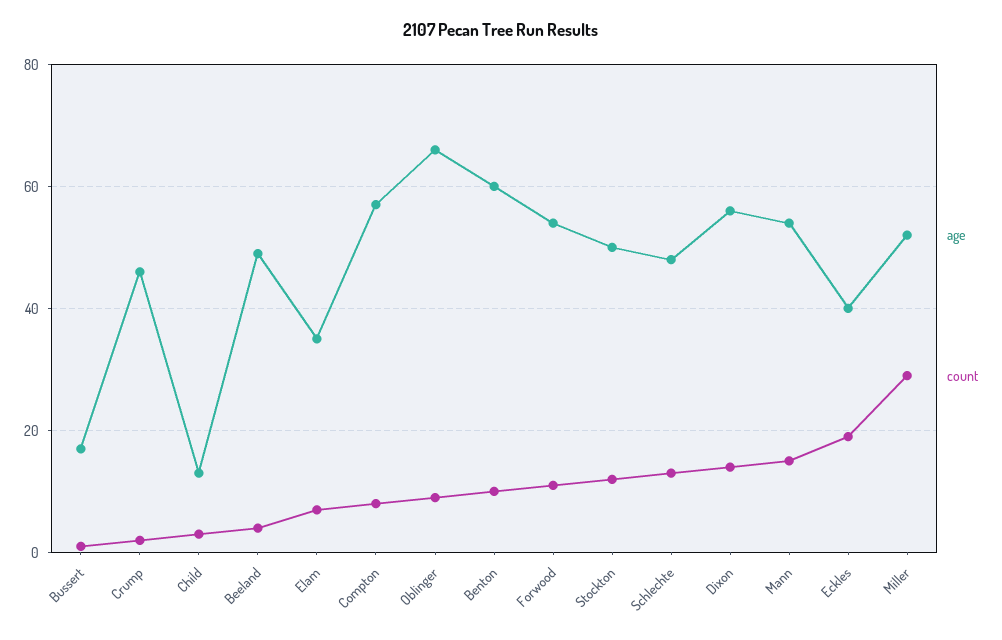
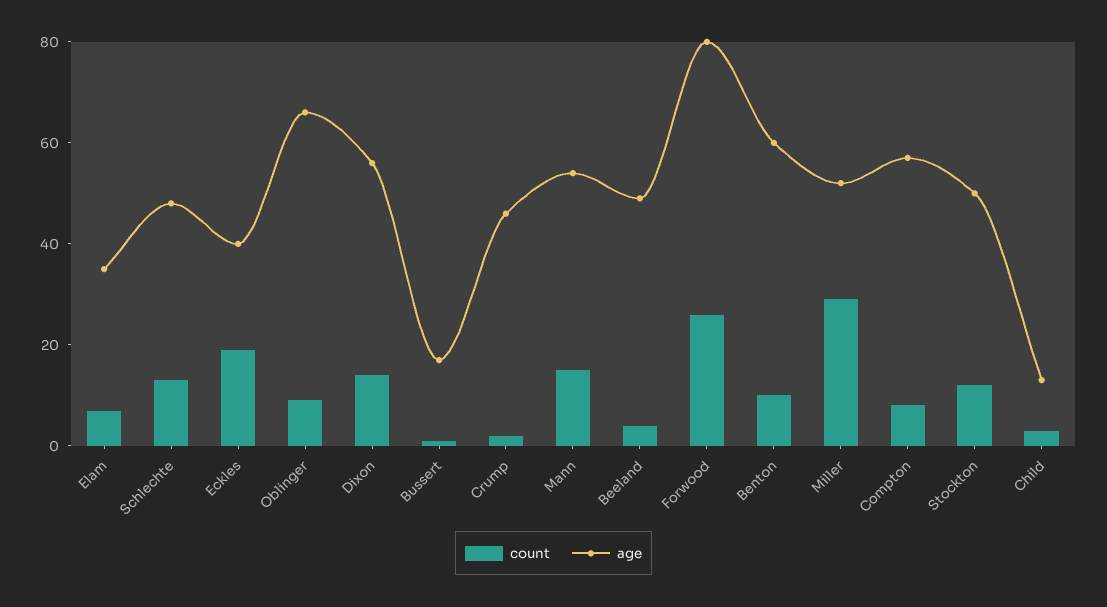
  {
    "age": {
      "Bussert": 15,
      "Crump": 45,
      "Child": 15,
      "Beeland": 50,
      "Elam": 35,
      "Compton": 55,
      "Oblinger": 65,
      "Benton": 60,
-     "Forwood": 55,
+     "Forwood": 80,
      "Stockton": 50,
      "Schlechte": 50,
      "Dixon": 55,
      "Mann": 55,
      "Eckles": 40,
      "Miller": 50
    },
    "count": {
      "Bussert": 0,
      "Crump": 0,
      "Child": 5,
      "Beeland": 5,
      "Elam": 5,
      "Compton": 10,
      "Oblinger": 10,
      "Benton": 10,
-     "Forwood": 10,
+     "Forwood": 25,
      "Stockton": 10,
      "Schlechte": 15,
      "Dixon": 15,
      "Mann": 15,
      "Eckles": 20,
      "Miller": 30
    }
  }

